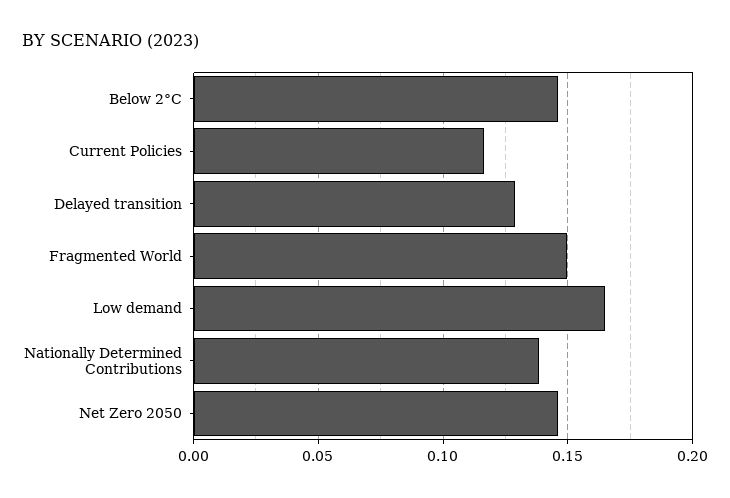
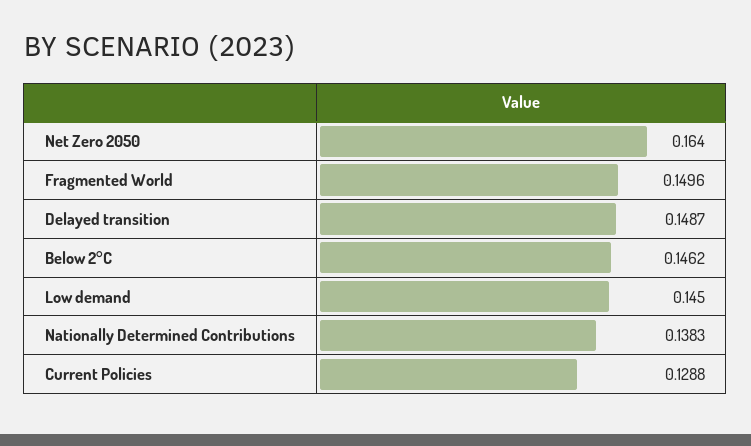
  {
    "Below 2°C": 0.1462,
-   "Current Policies": 0.115,
+   "Current Policies": 0.1288,
-   "Delayed transition": 0.13,
+   "Delayed transition": 0.1487,
    "Fragmented World": 0.1496,
-   "Low demand": 0.165,
+   "Low demand": 0.145,
    "Nationally Determined Contributions": 0.1383,
-   "Net Zero 2050": 0.145
+   "Net Zero 2050": 0.164
  }

